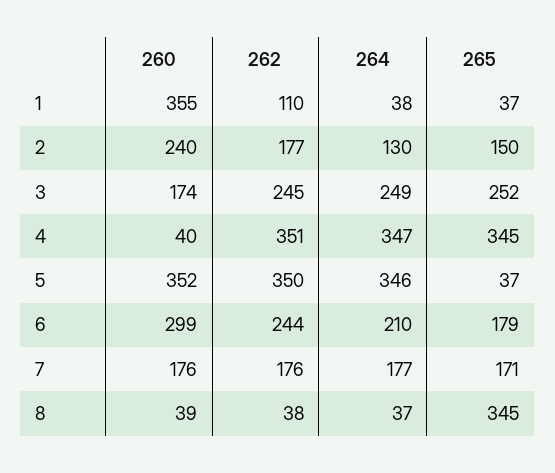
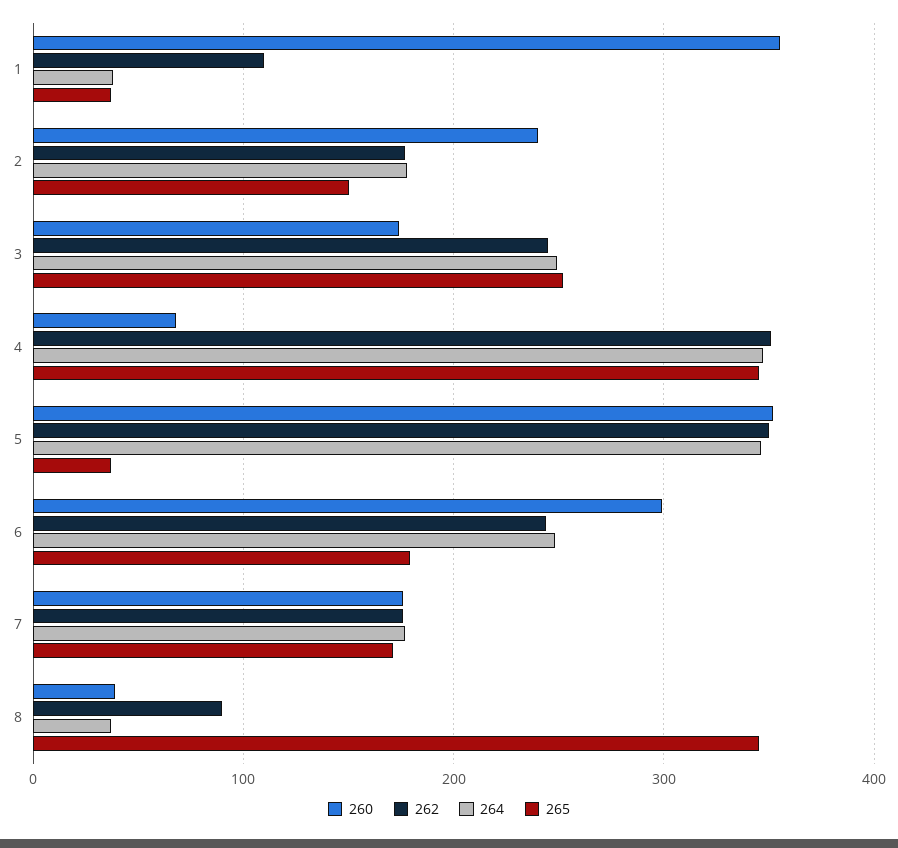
  {
    "260": {
      "1": 355,
      "2": 240,
      "3": 174,
-     "4": 40,
+     "4": 70,
      "5": 352,
      "6": 299,
      "7": 176,
      "8": 39
    },
    "262": {
      "1": 110,
      "2": 177,
      "3": 245,
      "4": 351,
      "5": 350,
      "6": 244,
      "7": 176,
-     "8": 38
+     "8": 90
    },
    "264": {
      "1": 38,
-     "2": 130,
+     "2": 180,
      "3": 249,
      "4": 347,
      "5": 346,
-     "6": 210,
+     "6": 250,
      "7": 177,
      "8": 37
    },
    "265": {
      "1": 37,
      "2": 150,
      "3": 252,
      "4": 345,
      "5": 37,
      "6": 179,
      "7": 171,
      "8": 345
    }
  }

